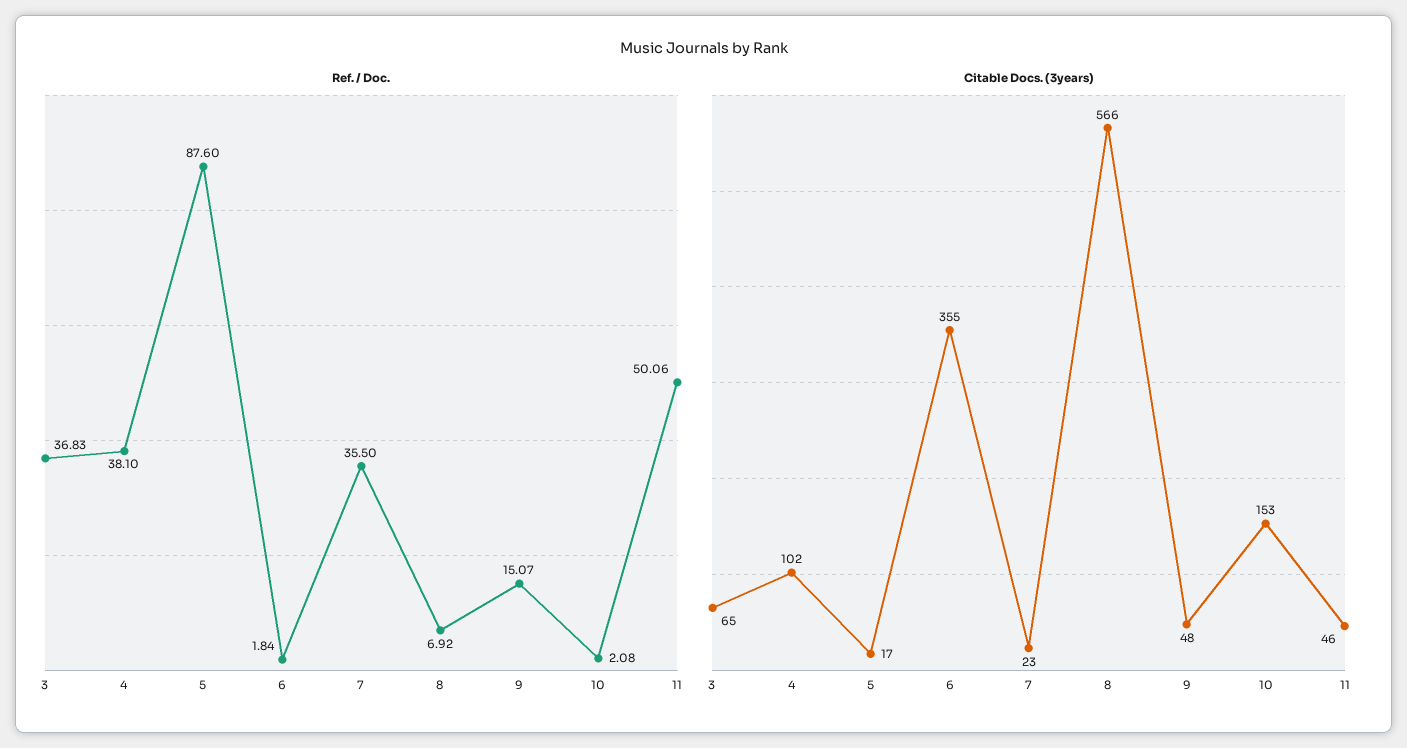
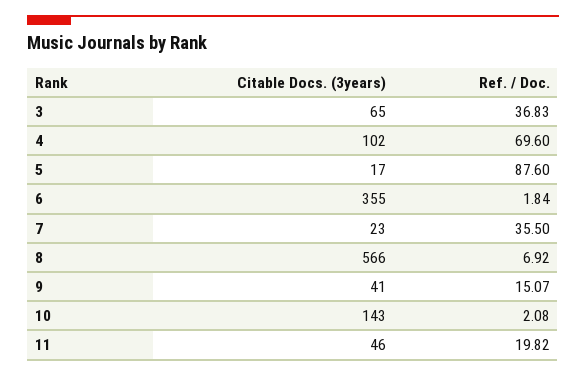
  {
    "Ref. / Doc.": {
      "3": 36.83,
-     "4": 38.1,
+     "4": 69.6,
      "5": 87.6,
      "6": 1.84,
      "7": 35.5,
      "8": 6.92,
      "9": 15.07,
      "10": 2.08,
-     "11": 50.06
+     "11": 19.82
    },
    "Citable Docs. (3years)": {
      "3": 65,
      "4": 102,
      "5": 17,
      "6": 355,
      "7": 23,
      "8": 566,
-     "9": 48,
+     "9": 41,
-     "10": 153,
+     "10": 143,
      "11": 46
    }
  }

